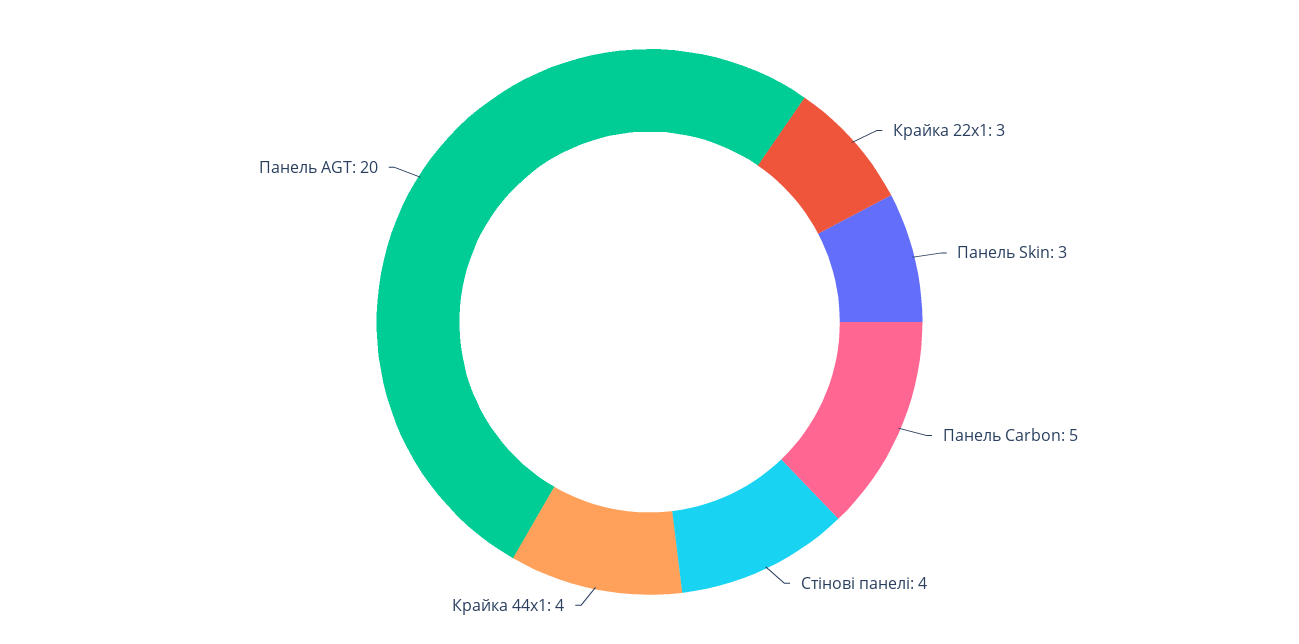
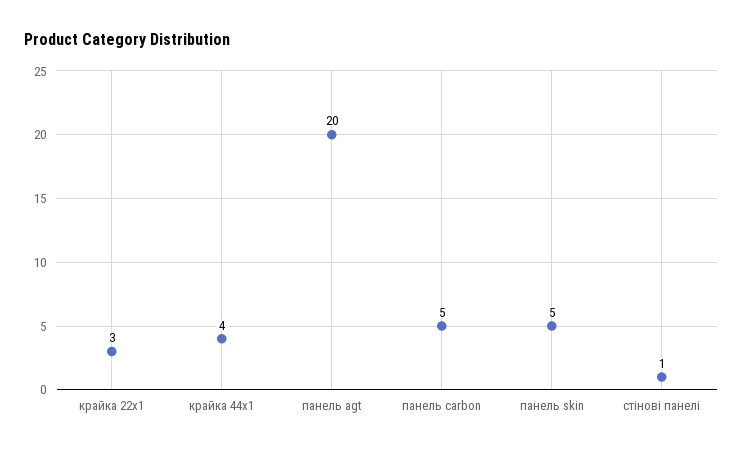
  {
    "Крайка 22x1": 3,
-   "Панель Skin": 3,
+   "Панель Skin": 5,
    "Панель Carbon": 5,
-   "Стінові панелі": 4,
+   "Стінові панелі": 1,
    "Крайка 44x1": 4,
    "Панель AGT": 20
  }

